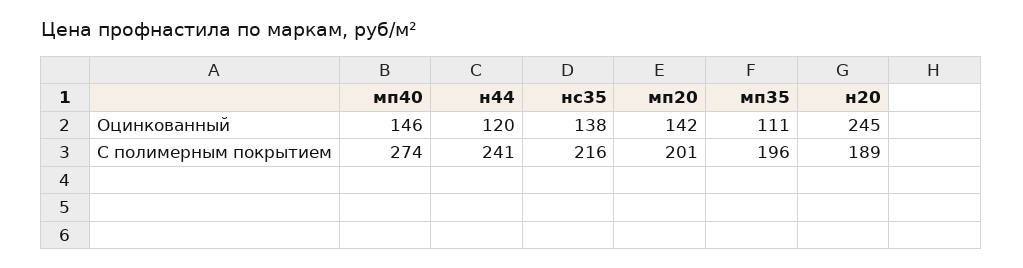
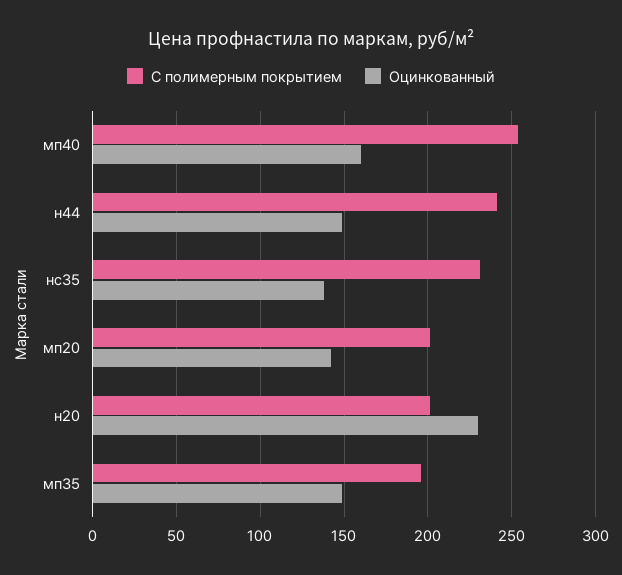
  {
    "Оцинкованный": {
-     "мп40": 146,
+     "мп40": 160,
-     "н44": 120,
+     "н44": 150,
      "нс35": 138,
      "мп20": 142,
-     "мп35": 111,
+     "мп35": 150,
-     "н20": 245
+     "н20": 230
    },
    "С полимерным покрытием": {
-     "мп40": 274,
+     "мп40": 255,
      "н44": 241,
-     "нс35": 216,
+     "нс35": 230,
      "мп20": 201,
      "мп35": 196,
-     "н20": 189
+     "н20": 200
    }
  }

